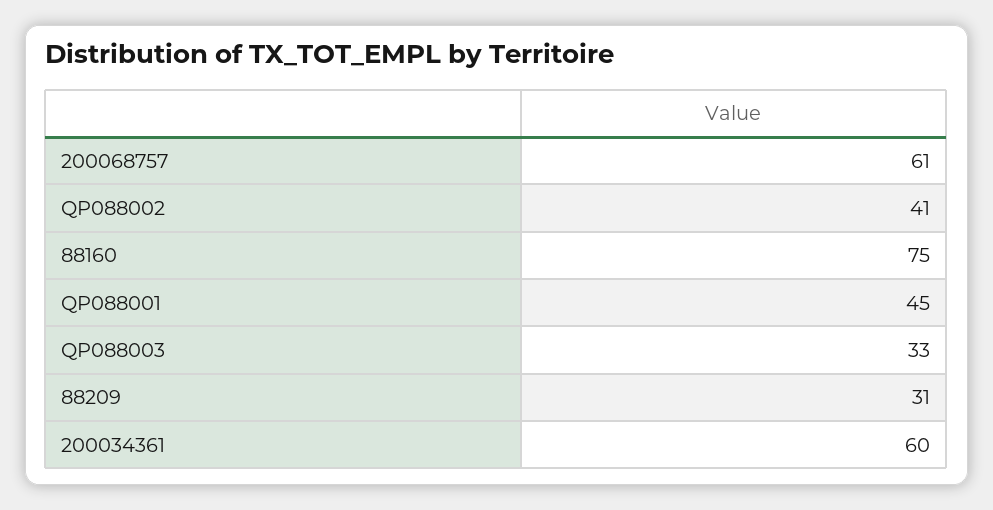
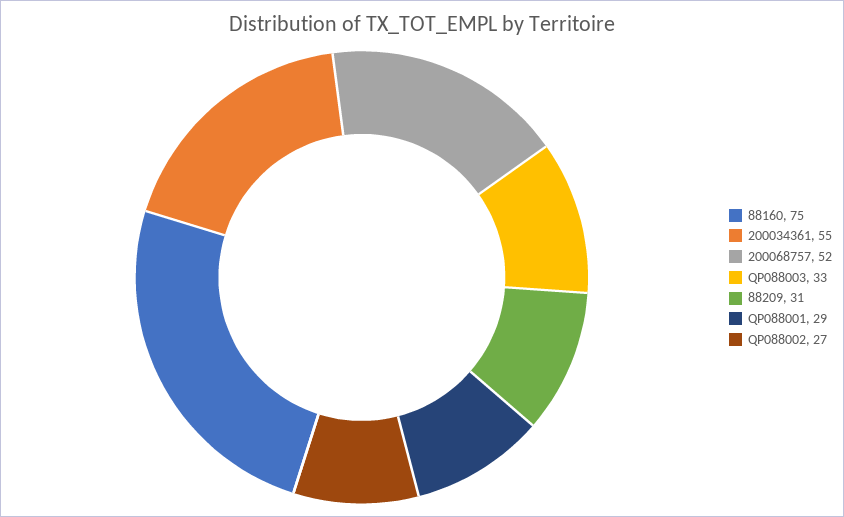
  {
-   "200068757": 61,
+   "200068757": 52,
-   "QP088002": 41,
+   "QP088002": 27,
    "88160": 75,
-   "QP088001": 45,
+   "QP088001": 29,
    "QP088003": 33,
    "88209": 31,
-   "200034361": 60
+   "200034361": 55
  }

